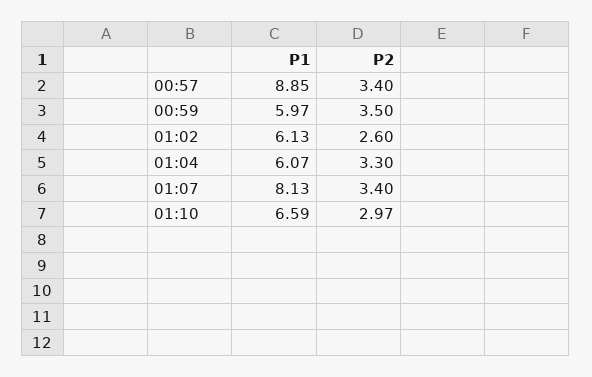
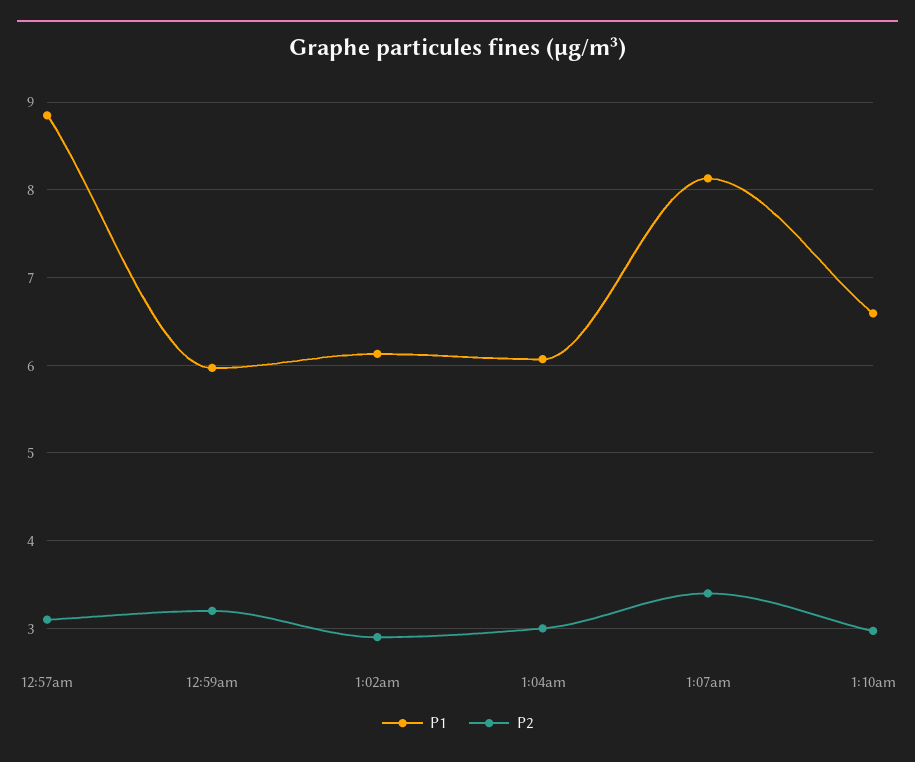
  {
    "P1": {
      "00:57": 8.85,
      "00:59": 5.97,
      "01:02": 6.13,
      "01:04": 6.07,
      "01:07": 8.13,
      "01:10": 6.59
    },
    "P2": {
-     "00:57": 3.4,
+     "00:57": 3.1,
-     "00:59": 3.5,
+     "00:59": 3.2,
-     "01:02": 2.6,
+     "01:02": 2.9,
-     "01:04": 3.3,
+     "01:04": 3,
      "01:07": 3.4,
      "01:10": 2.97
    }
  }

